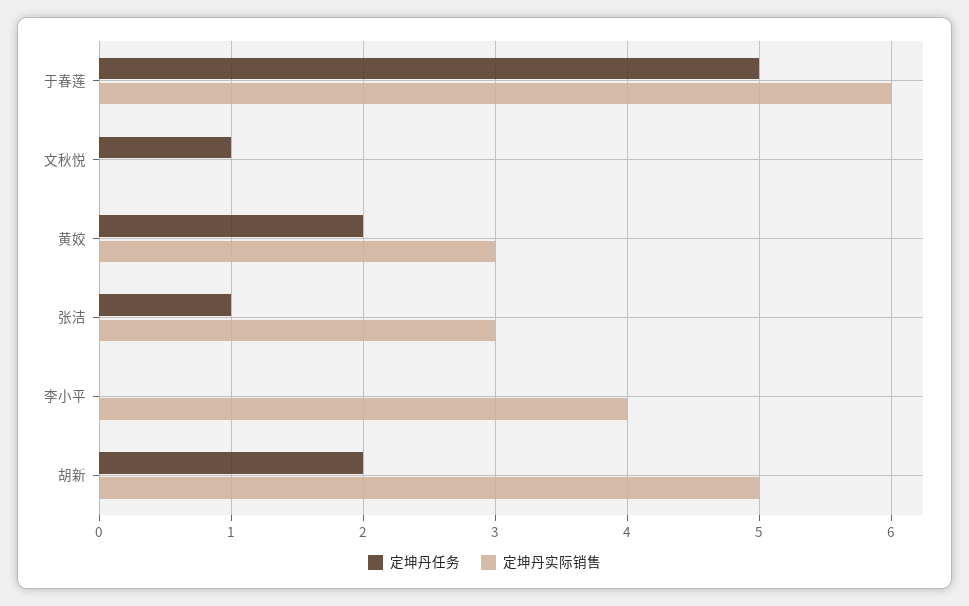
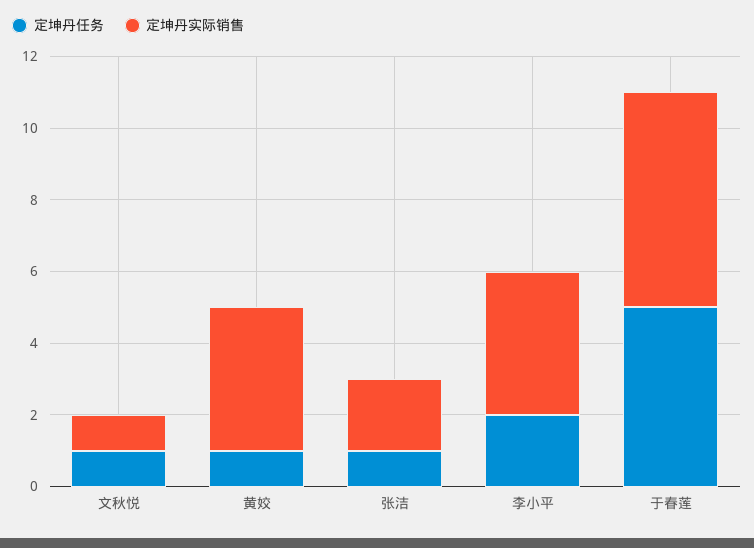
  {
    "定坤丹任务": {
      "于春莲": 5,
      "文秋悦": 1,
-     "黄姣": 2,
+     "黄姣": 1,
      "张洁": 1,
-     "李小平": 0,
+     "李小平": 2
-     "胡新": 2
    },
    "定坤丹实际销售": {
      "于春莲": 6,
-     "文秋悦": 0,
+     "文秋悦": 1,
-     "黄姣": 3,
+     "黄姣": 4,
-     "张洁": 3,
+     "张洁": 2,
-     "李小平": 4,
+     "李小平": 4
-     "胡新": 5
    }
  }

